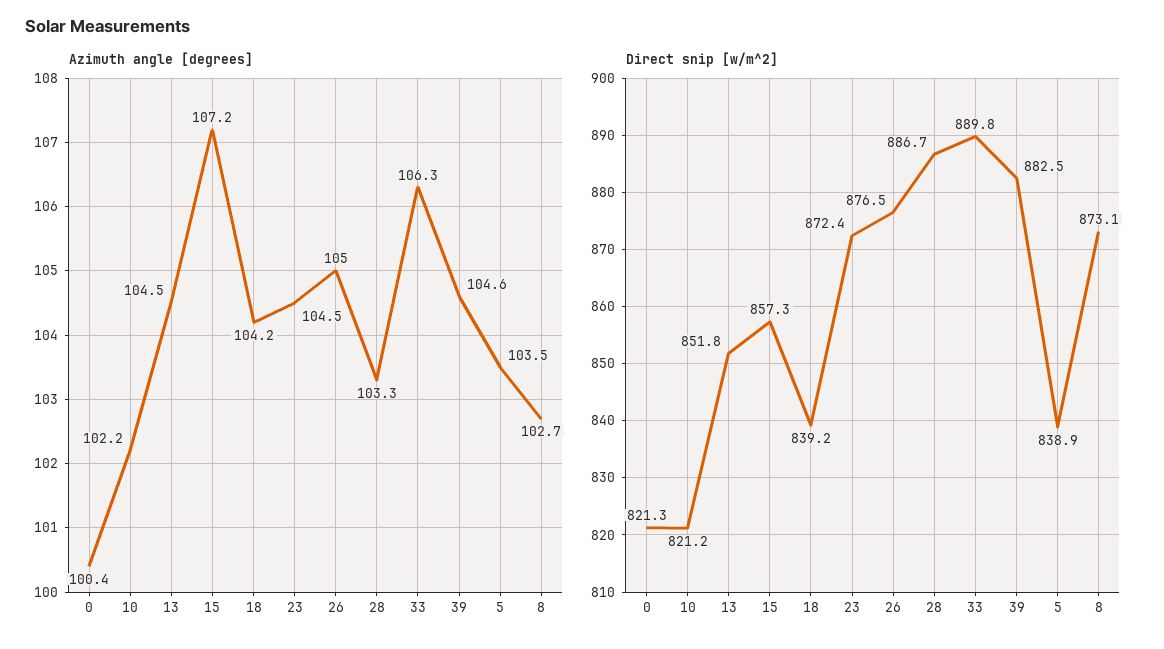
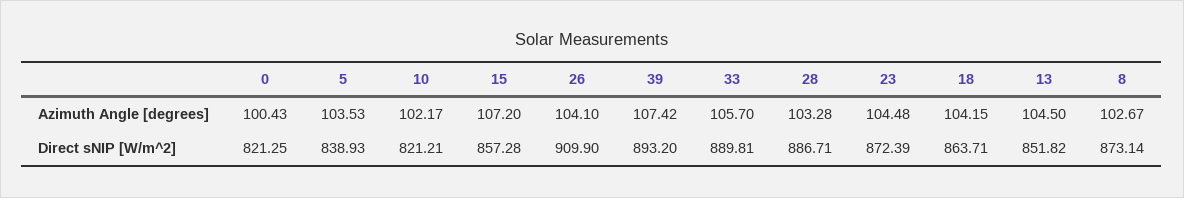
  {
    "Azimuth angle [degrees]": {
      "0": 100.43,
      "10": 102.17,
      "13": 104.5,
      "15": 107.2,
      "18": 104.15,
      "23": 104.48,
-     "26": 105,
+     "26": 104.1,
      "28": 103.28,
-     "33": 106.3,
+     "33": 105.7,
-     "39": 104.6,
+     "39": 107.42,
      "5": 103.53,
      "8": 102.67
    },
    "Direct snip [w/m^2]": {
      "0": 821.25,
      "10": 821.21,
      "13": 851.82,
      "15": 857.28,
-     "18": 839.2,
+     "18": 863.71,
      "23": 872.39,
-     "26": 876.5,
+     "26": 909.9,
      "28": 886.71,
      "33": 889.81,
-     "39": 882.5,
+     "39": 893.2,
      "5": 838.93,
      "8": 873.14
    }
  }

